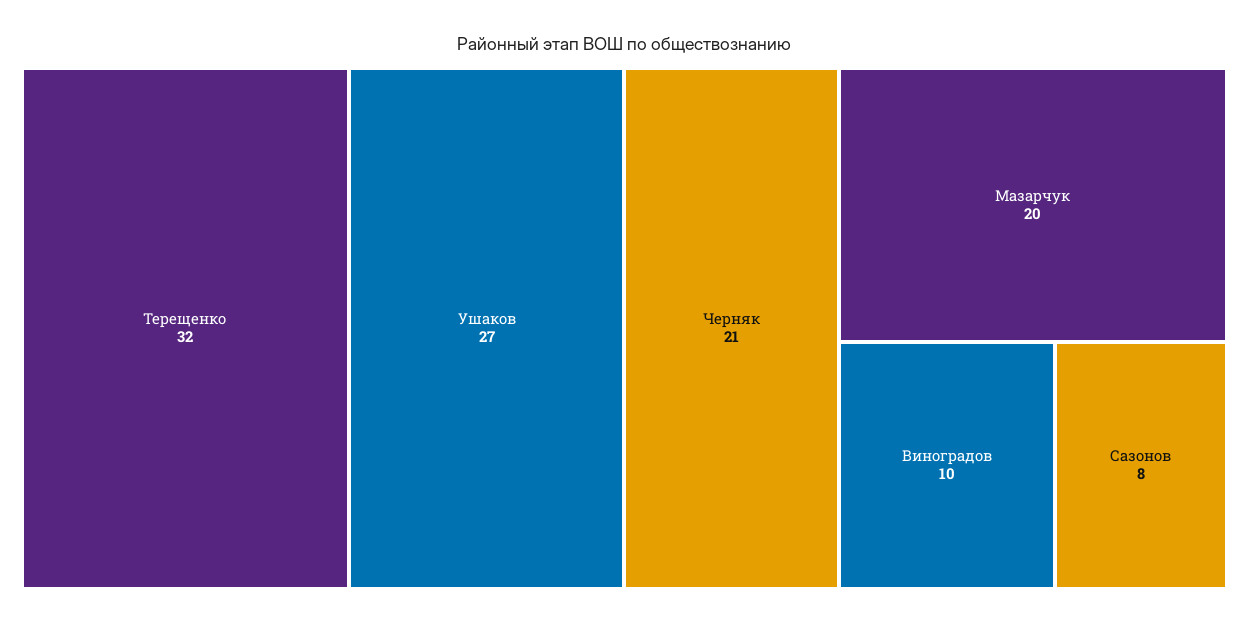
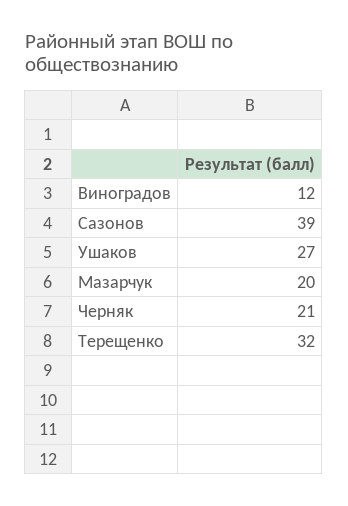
  {
    "Терещенко": 32,
    "Ушаков": 27,
    "Черняк": 21,
    "Мазарчук": 20,
-   "Виноградов": 10,
+   "Виноградов": 12,
-   "Сазонов": 8
+   "Сазонов": 39
  }

